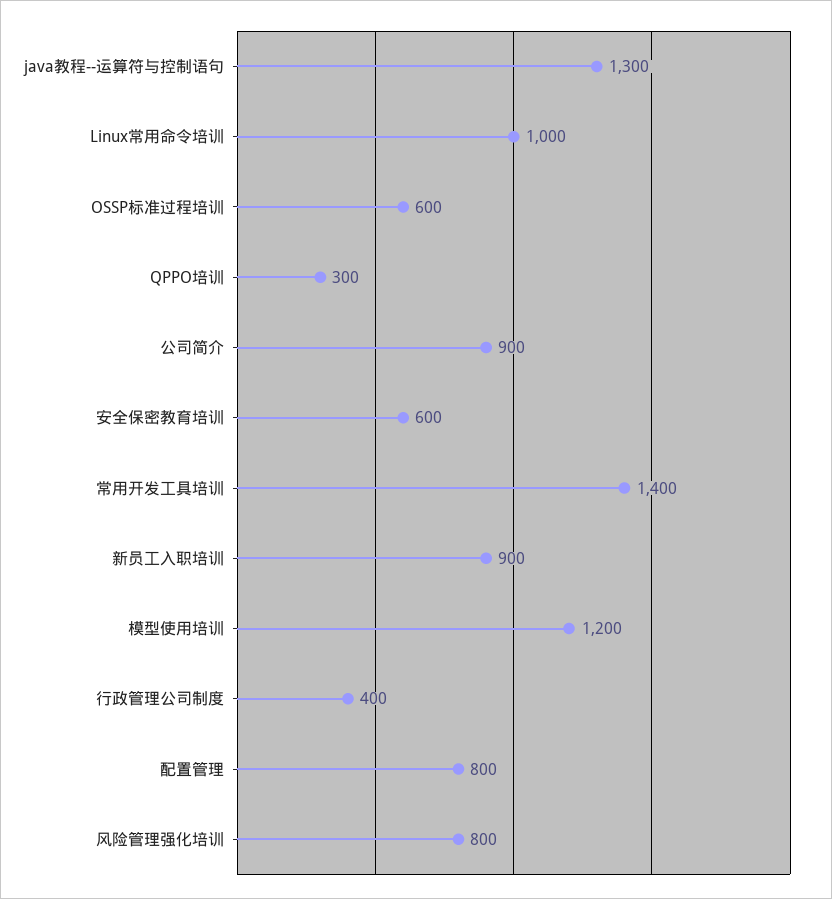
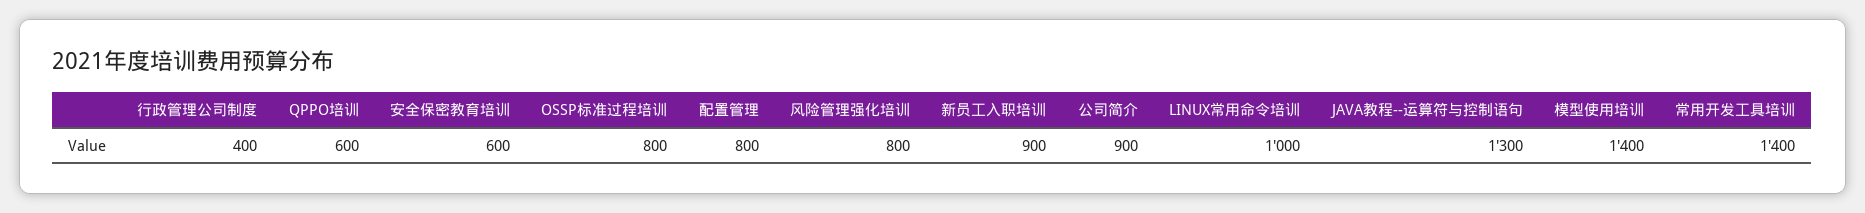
  {
    "java教程--运算符与控制语句": 1300,
    "Linux常用命令培训": 1000,
-   "OSSP标准过程培训": 600,
+   "OSSP标准过程培训": 800,
-   "QPPO培训": 300,
+   "QPPO培训": 600,
    "公司简介": 900,
    "安全保密教育培训": 600,
    "常用开发工具培训": 1400,
    "新员工入职培训": 900,
-   "模型使用培训": 1200,
+   "模型使用培训": 1400,
    "行政管理公司制度": 400,
    "配置管理": 800,
    "风险管理强化培训": 800
  }

